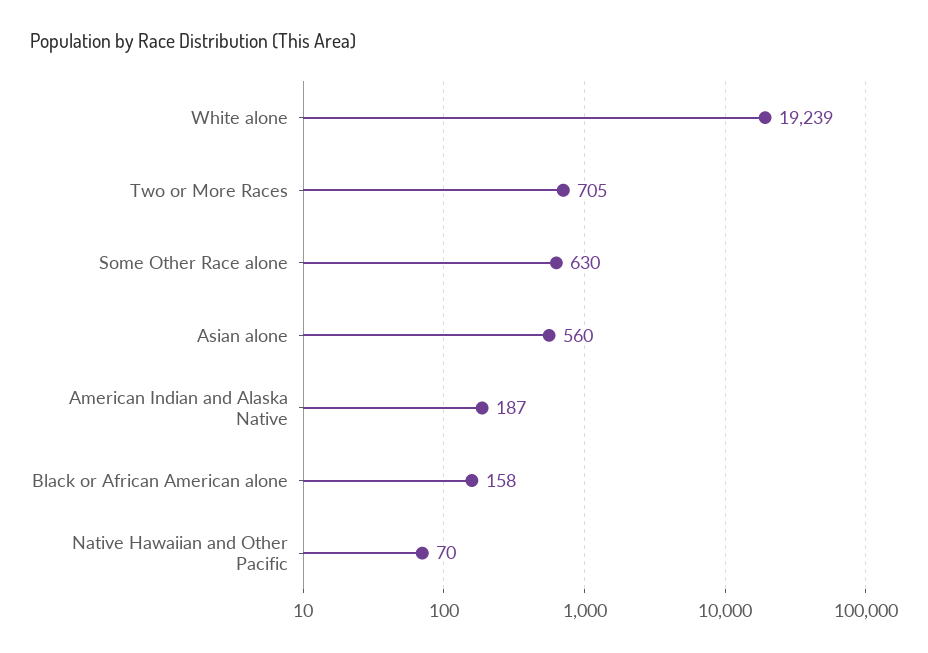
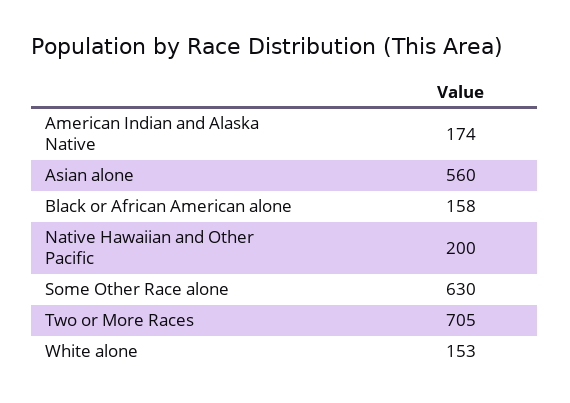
  {
-   "White alone": 19239,
+   "White alone": 153,
    "Two or More Races": 705,
    "Some Other Race alone": 630,
    "Asian alone": 560,
-   "American Indian and Alaska Native": 187,
+   "American Indian and Alaska Native": 174,
    "Black or African American alone": 158,
-   "Native Hawaiian and Other Pacific": 70
+   "Native Hawaiian and Other Pacific": 200
  }

